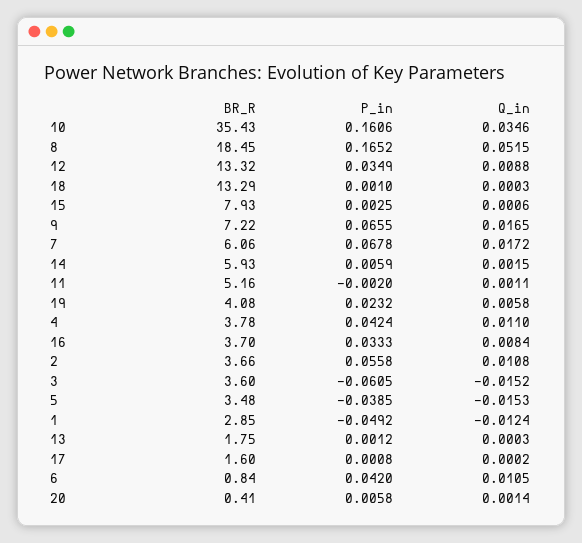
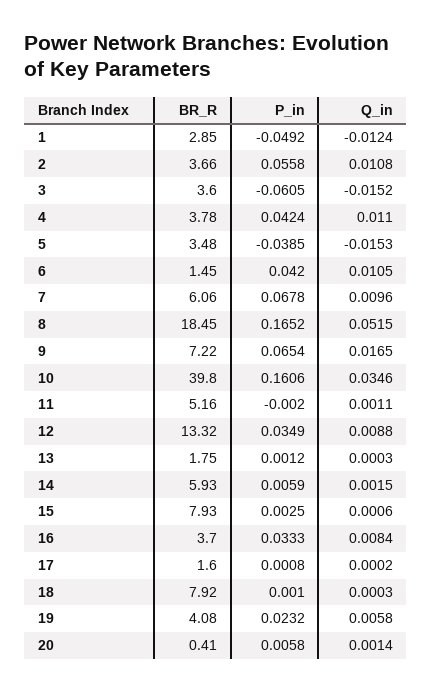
  {
    "BR_R": {
-     "10": 35.43,
+     "10": 39.8,
      "8": 18.45,
      "12": 13.32,
-     "18": 13.29,
+     "18": 7.92,
      "15": 7.93,
      "9": 7.22,
      "7": 6.06,
      "14": 5.93,
      "11": 5.16,
      "19": 4.08,
      "4": 3.78,
      "16": 3.7,
      "2": 3.66,
      "3": 3.6,
      "5": 3.48,
      "1": 2.85,
      "13": 1.75,
      "17": 1.6,
-     "6": 0.84,
+     "6": 1.45,
      "20": 0.41
    },
    "P_in": {
      "10": 0.1606,
      "8": 0.1652,
      "12": 0.0349,
      "18": 0.001,
      "15": 0.0025,
-     "9": 0.0655,
+     "9": 0.0654,
      "7": 0.0678,
      "14": 0.0059,
      "11": -0.002,
      "19": 0.0232,
      "4": 0.0424,
      "16": 0.0333,
      "2": 0.0558,
      "3": -0.0605,
      "5": -0.0385,
      "1": -0.0492,
      "13": 0.0012,
      "17": 0.0008,
      "6": 0.042,
      "20": 0.0058
    },
    "Q_in": {
      "10": 0.0346,
      "8": 0.0515,
      "12": 0.0088,
      "18": 0.0003,
      "15": 0.0006,
      "9": 0.0165,
-     "7": 0.0172,
+     "7": 0.0096,
      "14": 0.0015,
      "11": 0.0011,
      "19": 0.0058,
      "4": 0.011,
      "16": 0.0084,
      "2": 0.0108,
      "3": -0.0152,
      "5": -0.0153,
      "1": -0.0124,
      "13": 0.0003,
      "17": 0.0002,
      "6": 0.0105,
      "20": 0.0014
    }
  }

